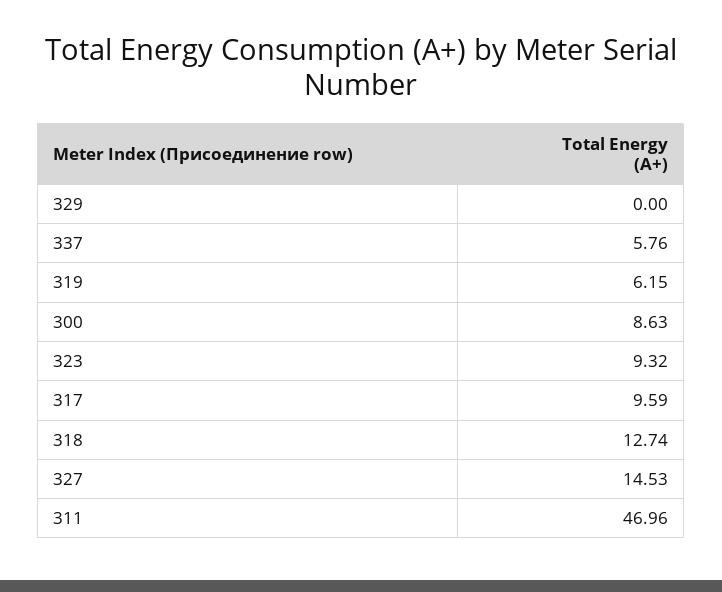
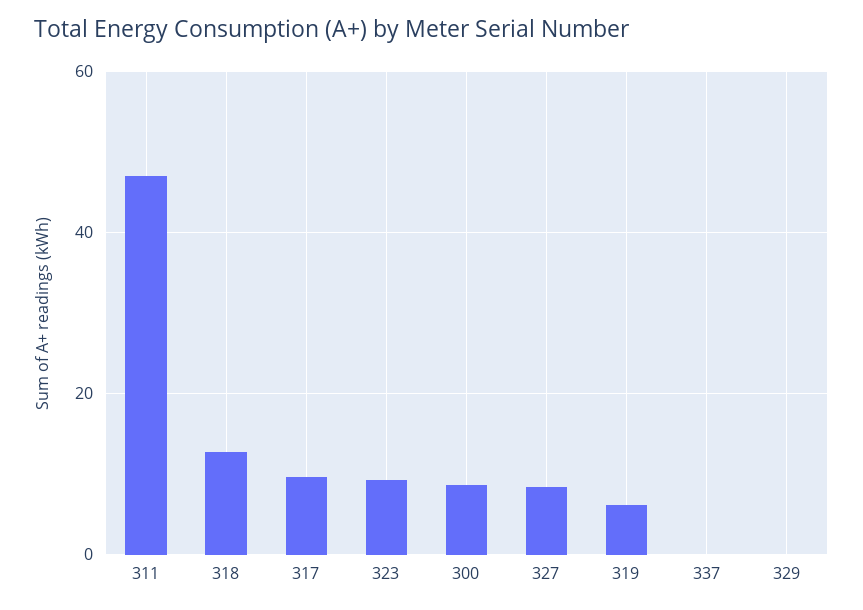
  {
    "329": 0,
-   "337": 5.76,
+   "337": 0,
    "319": 6.15,
    "300": 8.63,
    "323": 9.32,
    "317": 9.59,
    "318": 12.74,
-   "327": 14.53,
+   "327": 8,
    "311": 46.96
  }

